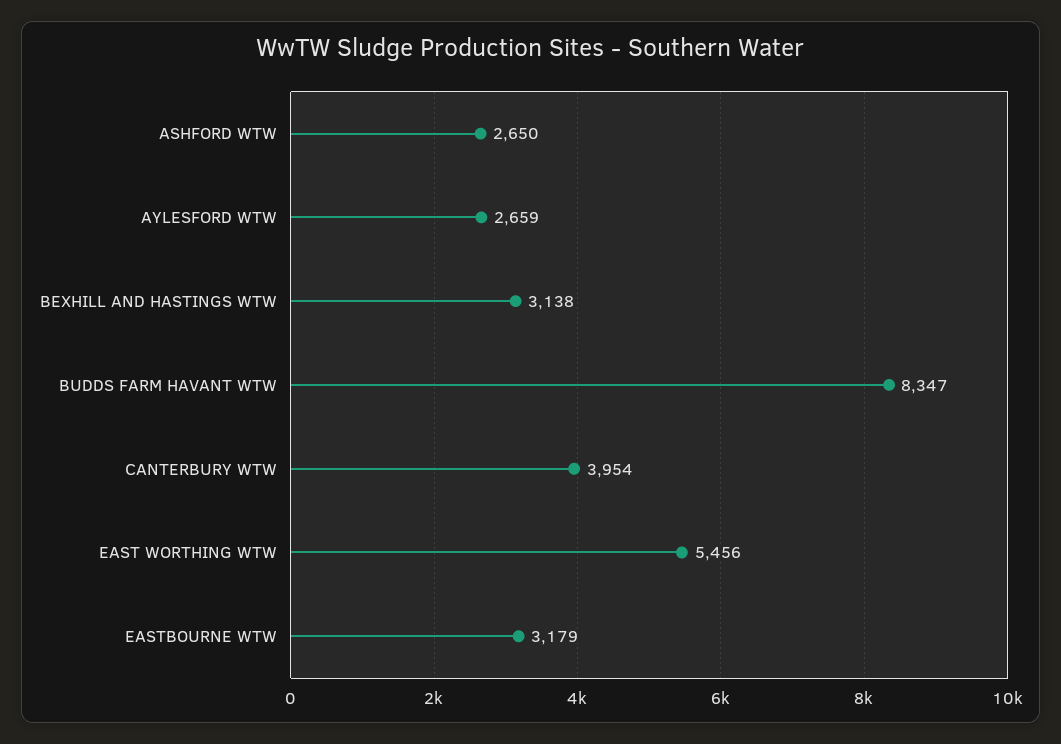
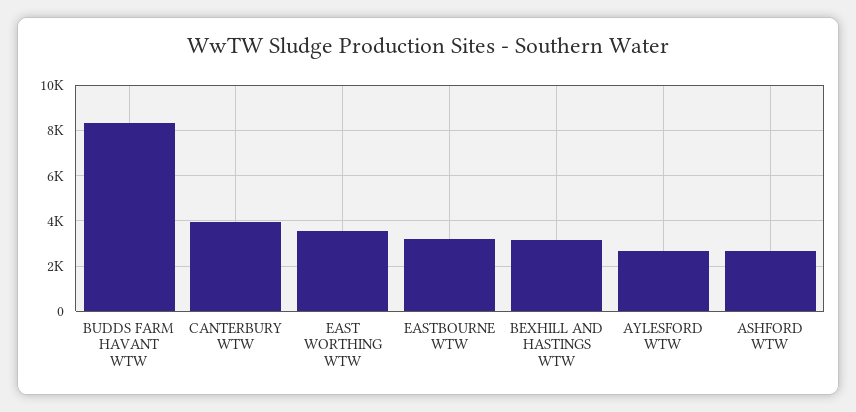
  {
    "ASHFORD WTW": 2650,
    "AYLESFORD WTW": 2659,
    "BEXHILL AND HASTINGS WTW": 3138,
    "BUDDS FARM HAVANT WTW": 8347,
    "CANTERBURY WTW": 3954,
-   "EAST WORTHING WTW": 5456,
+   "EAST WORTHING WTW": 3500,
    "EASTBOURNE WTW": 3179
  }

